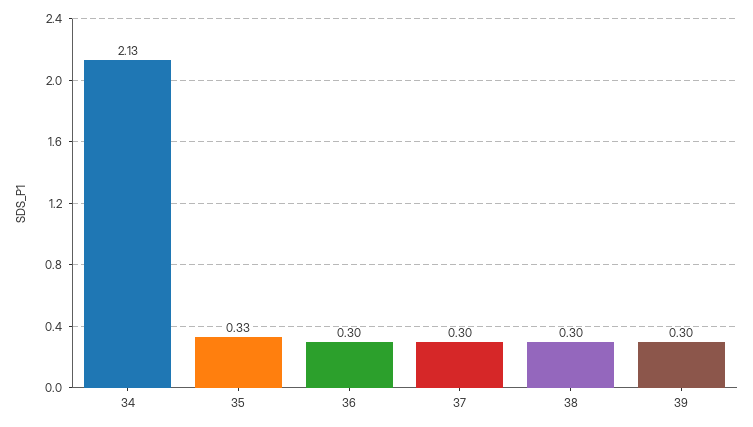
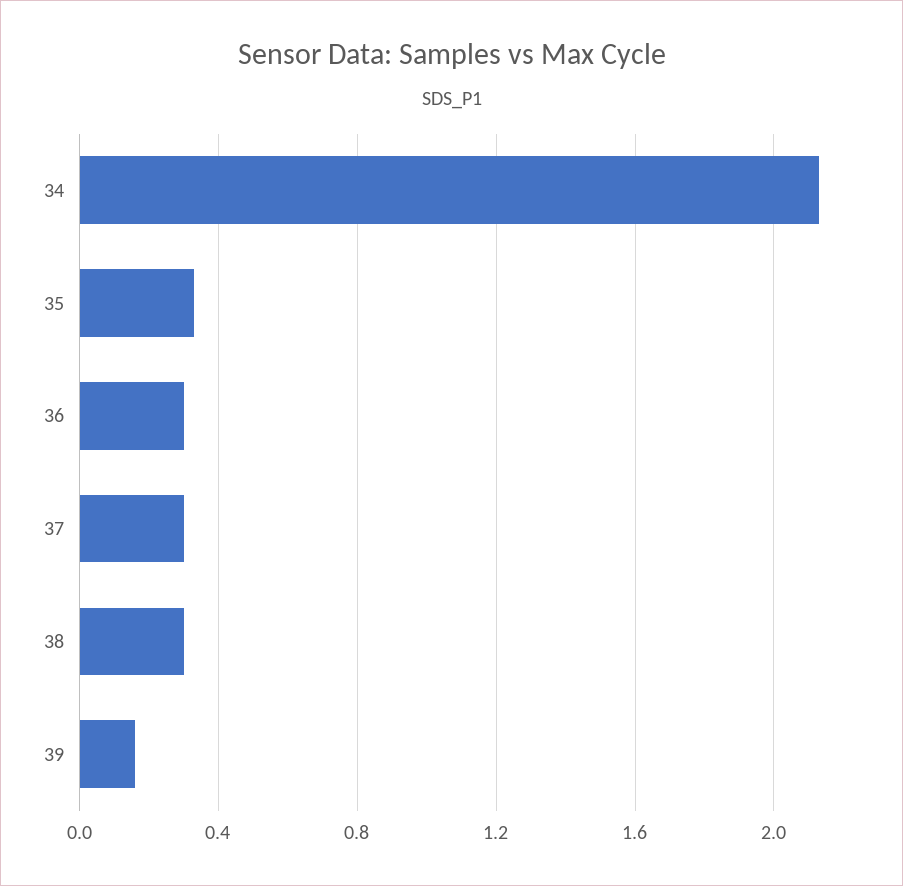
  {
    "34": 2.13,
    "35": 0.33,
    "36": 0.3,
    "37": 0.3,
    "38": 0.3,
-   "39": 0.3
+   "39": 0.15
  }

